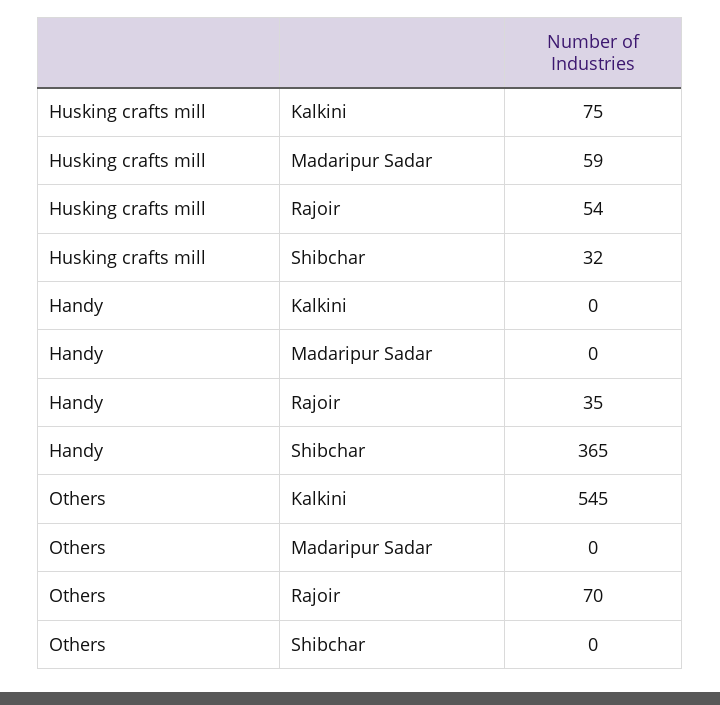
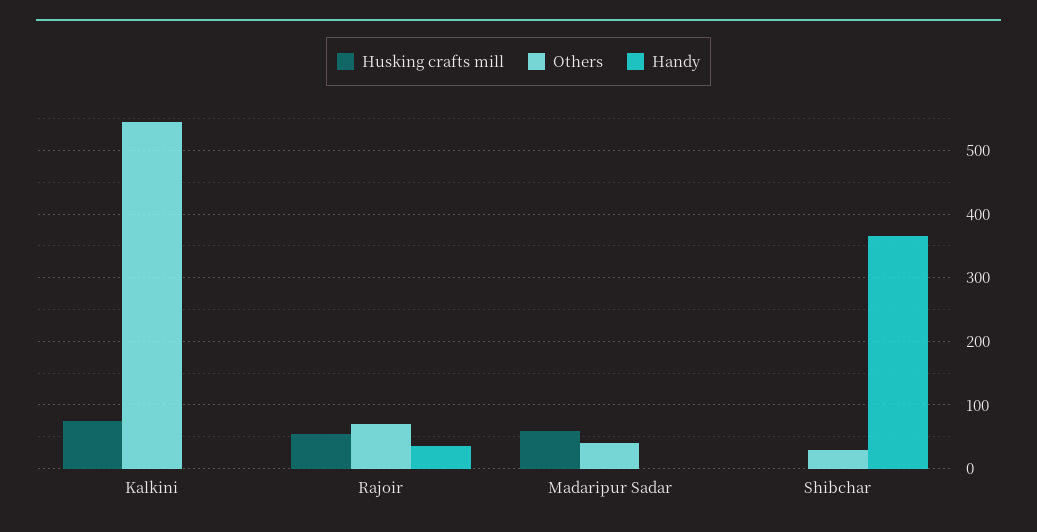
  {
    "Husking crafts mill": {
      "Kalkini": 75,
      "Madaripur Sadar": 59,
      "Rajoir": 54,
-     "Shibchar": 32
+     "Shibchar": 0
    },
    "Handy": {
      "Kalkini": 0,
      "Madaripur Sadar": 0,
      "Rajoir": 35,
      "Shibchar": 365
    },
    "Others": {
      "Kalkini": 545,
-     "Madaripur Sadar": 0,
+     "Madaripur Sadar": 40,
      "Rajoir": 70,
-     "Shibchar": 0
+     "Shibchar": 30
    }
  }

